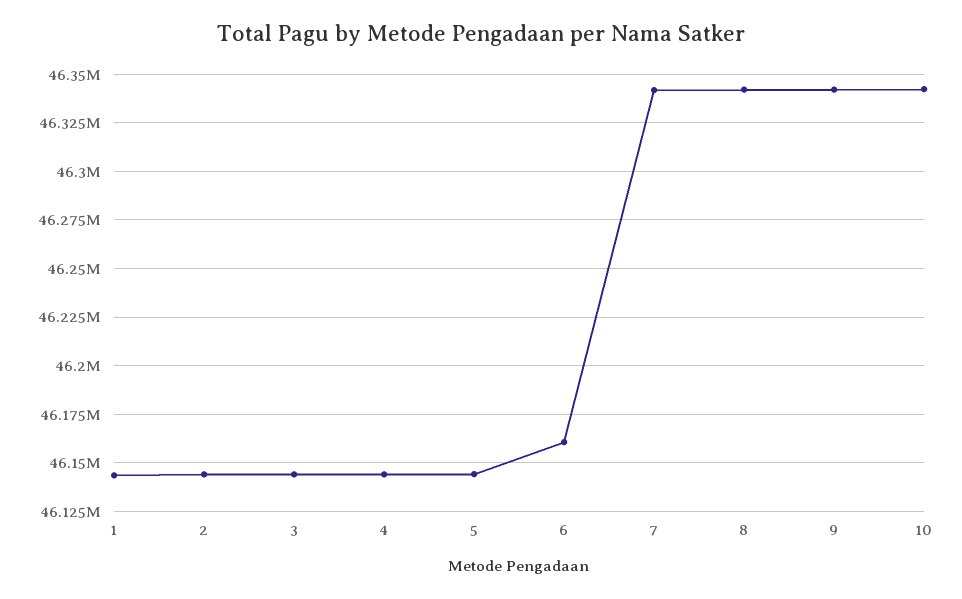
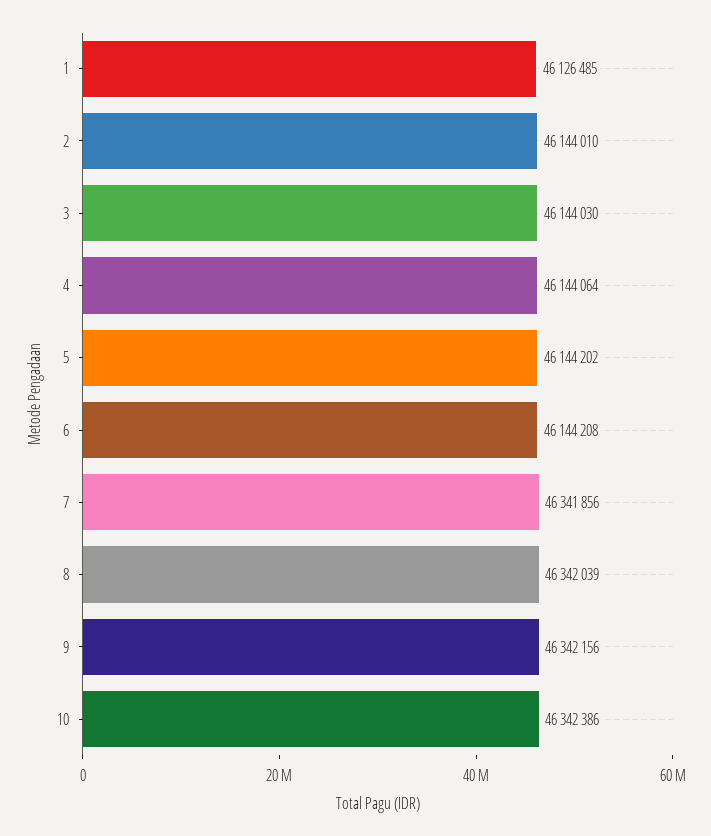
  {
-   "1": 46145000,
+   "1": 46126485,
    "2": 46144010,
    "3": 46144030,
    "4": 46144064,
    "5": 46144202,
-   "6": 46160000,
+   "6": 46144208,
    "7": 46341856,
    "8": 46342039,
    "9": 46342156,
    "10": 46342386
  }

